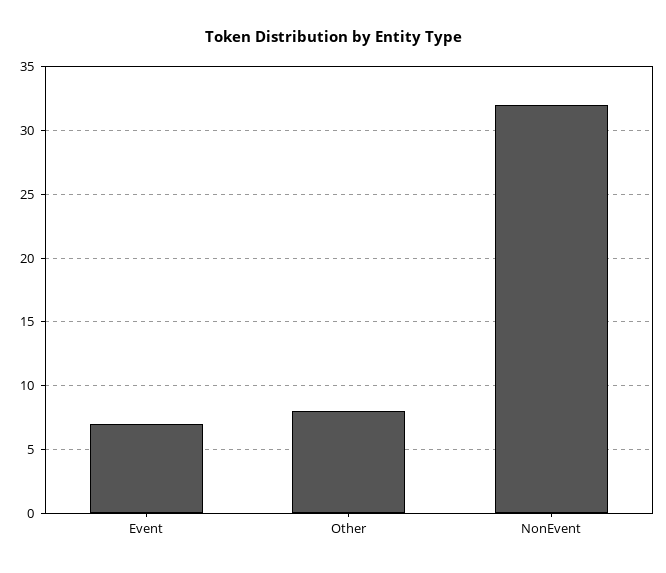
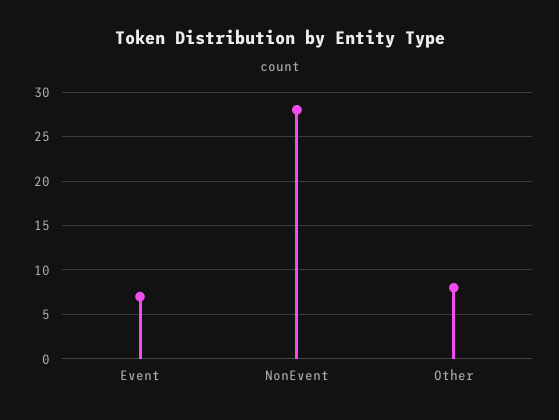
  {
    "Event": 7,
    "Other": 8,
-   "NonEvent": 32
+   "NonEvent": 28
  }

